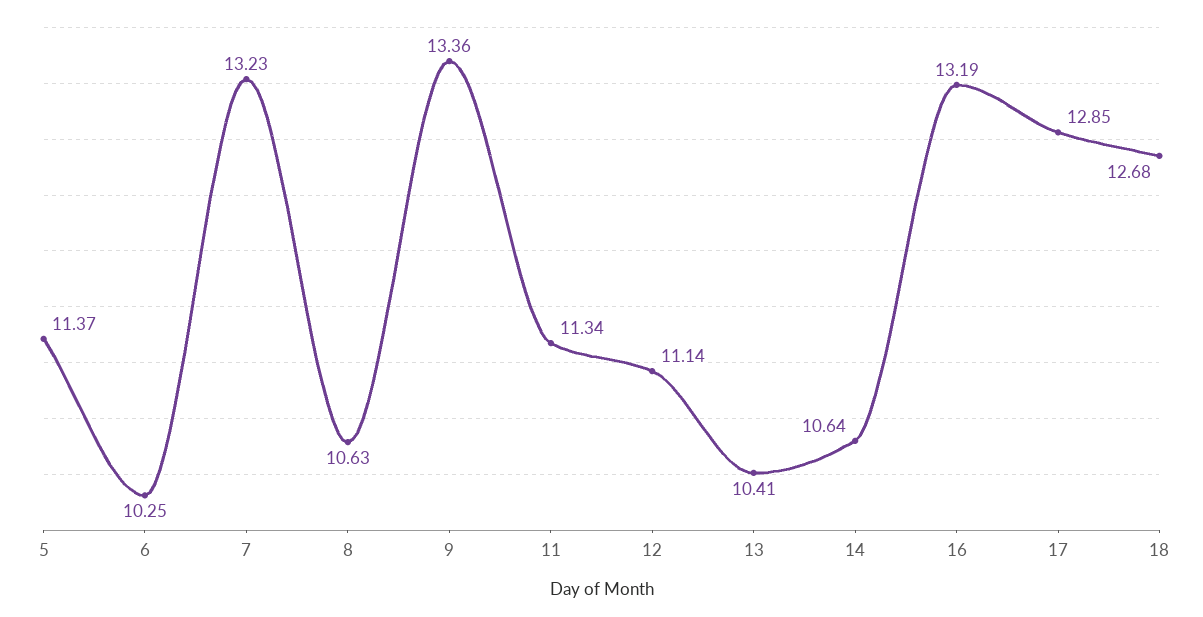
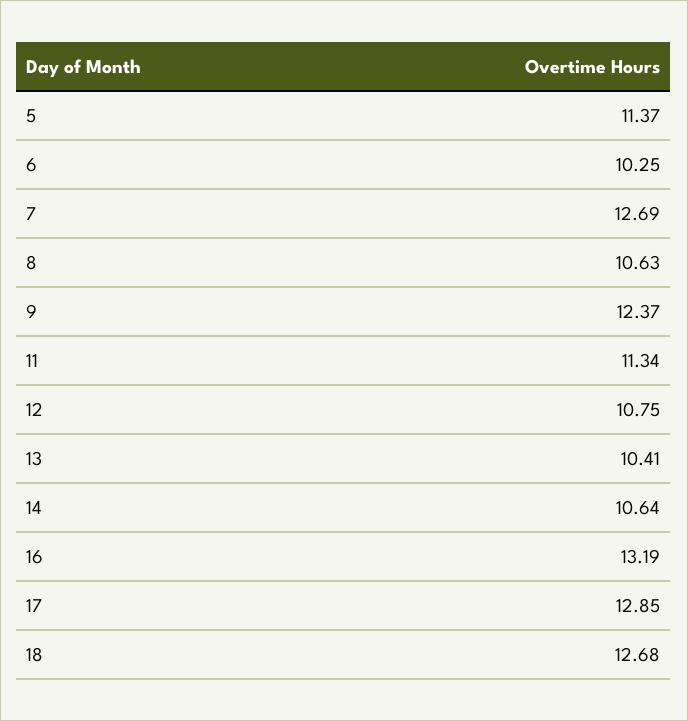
  {
    "5": 11.37,
    "6": 10.25,
-   "7": 13.23,
+   "7": 12.69,
    "8": 10.63,
-   "9": 13.36,
+   "9": 12.37,
    "11": 11.34,
-   "12": 11.14,
+   "12": 10.75,
    "13": 10.41,
    "14": 10.64,
    "16": 13.19,
    "17": 12.85,
    "18": 12.68
  }

